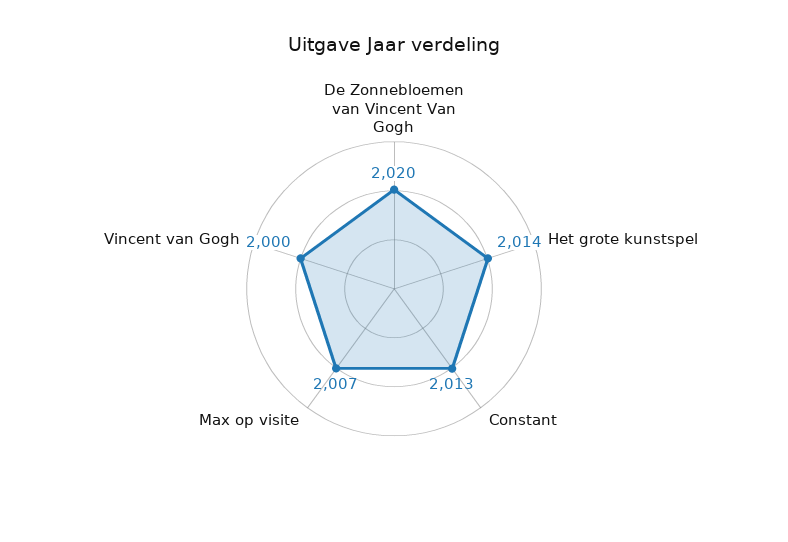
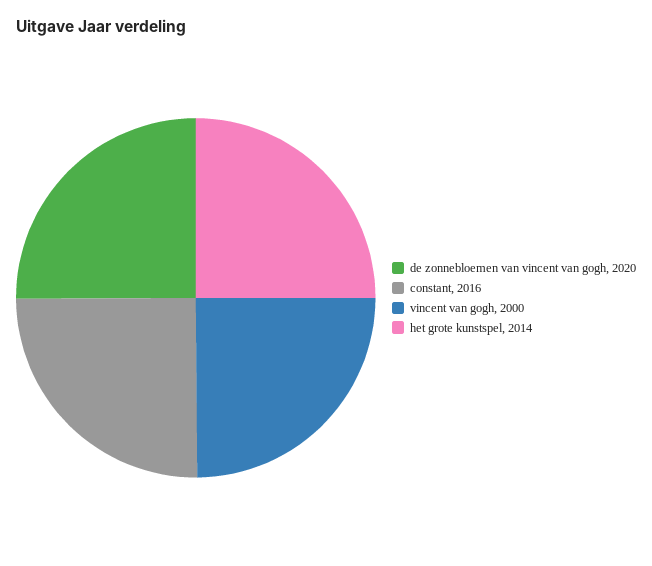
  {
    "De Zonnebloemen van Vincent Van Gogh": 2020,
    "Het grote kunstspel": 2014,
-   "Constant": 2013,
+   "Constant": 2016,
-   "Max op visite": 2007,
    "Vincent van Gogh": 2000
  }

